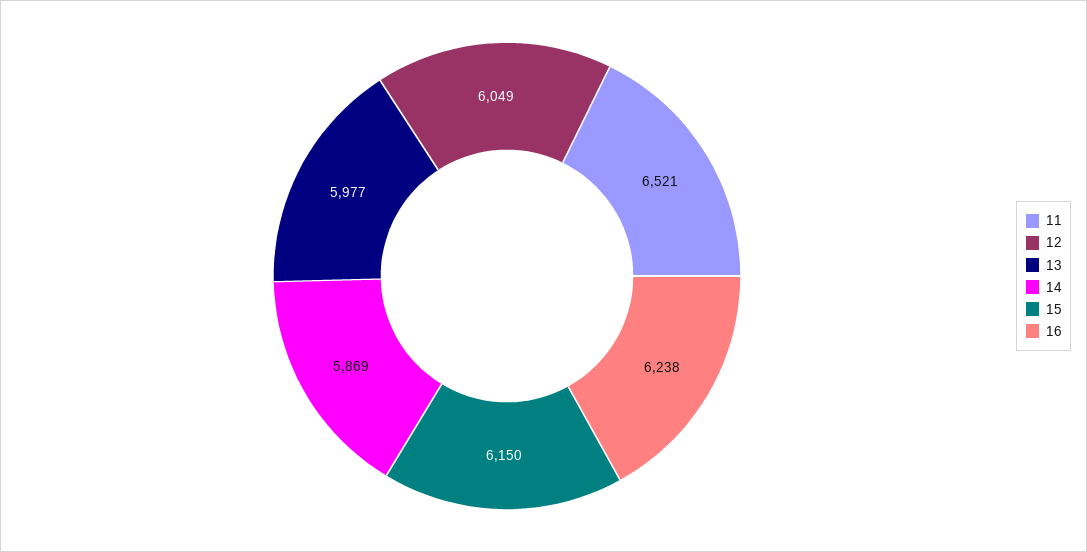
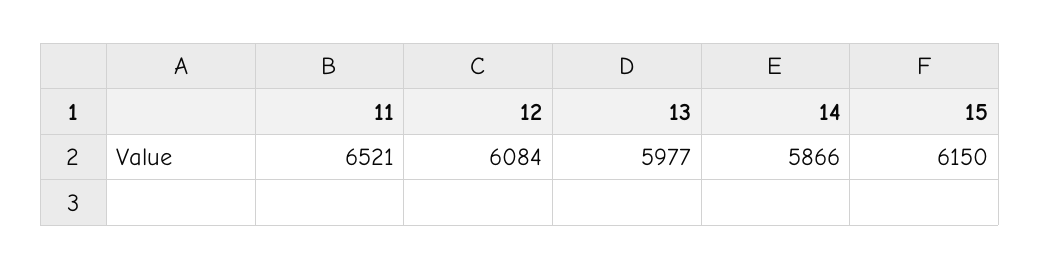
  {
    "11": 6521,
-   "12": 6049,
+   "12": 6084,
    "13": 5977,
-   "14": 5869,
+   "14": 5866,
-   "15": 6150,
+   "15": 6150
-   "16": 6238
  }

